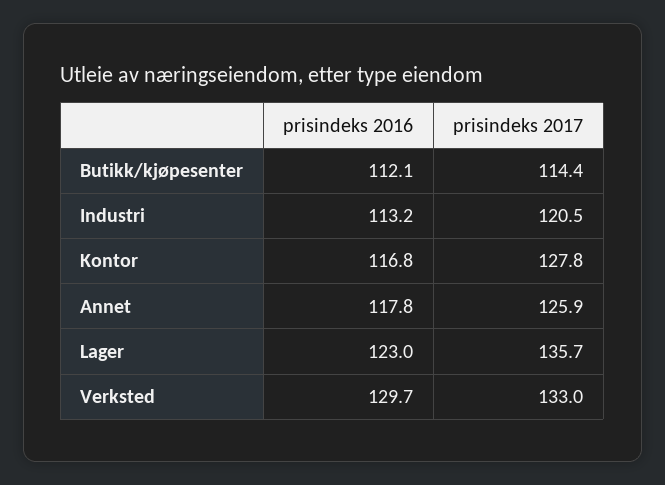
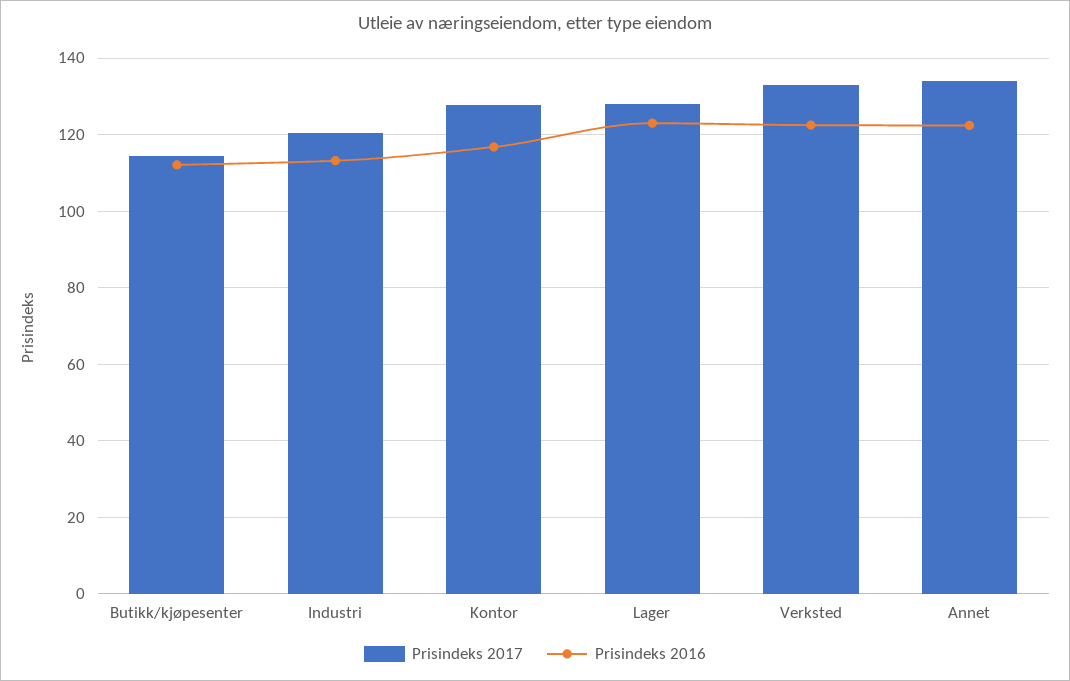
  {
    "prisindeks 2016": {
      "Butikk/kjøpesenter": 112.1,
      "Industri": 113.2,
      "Kontor": 116.8,
-     "Annet": 117.8,
+     "Annet": 122,
      "Lager": 123,
-     "Verksted": 129.7
+     "Verksted": 122
    },
    "prisindeks 2017": {
      "Butikk/kjøpesenter": 114.4,
      "Industri": 120.5,
      "Kontor": 127.8,
-     "Annet": 125.9,
+     "Annet": 134,
-     "Lager": 135.7,
+     "Lager": 128,
      "Verksted": 133
    }
  }

